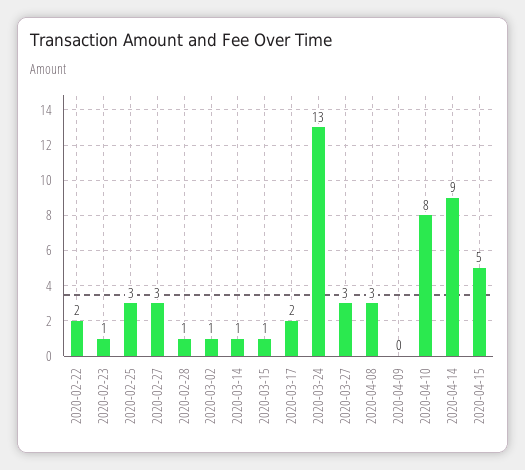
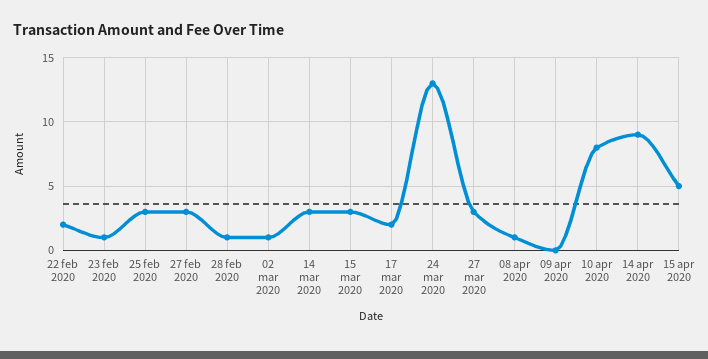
  {
    "2020-02-22": 2,
    "2020-02-23": 1,
    "2020-02-25": 3,
    "2020-02-27": 3,
    "2020-02-28": 1,
    "2020-03-02": 1,
-   "2020-03-14": 1,
+   "2020-03-14": 3,
-   "2020-03-15": 1,
+   "2020-03-15": 3,
    "2020-03-17": 2,
    "2020-03-24": 13,
    "2020-03-27": 3,
-   "2020-04-08": 3,
+   "2020-04-08": 1,
    "2020-04-09": 0,
    "2020-04-10": 8,
    "2020-04-14": 9,
    "2020-04-15": 5
  }

